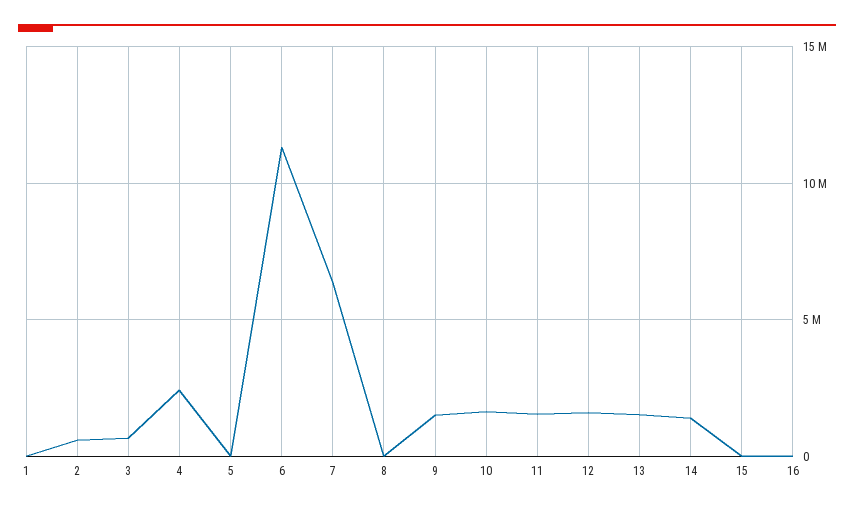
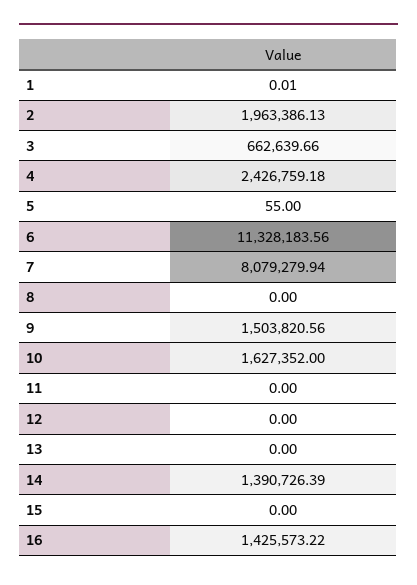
  {
    "1": 0.01,
-   "2": 500000,
+   "2": 1963386.13,
    "3": 662639.66,
    "4": 2426759.18,
    "5": 55,
    "6": 11328183.56,
-   "7": 6500000,
+   "7": 8079279.94,
    "8": 0,
    "9": 1503820.56,
    "10": 1627352,
-   "11": 1500000,
+   "11": 0,
-   "12": 1500000,
+   "12": 0,
-   "13": 1500000,
+   "13": 0,
    "14": 1390726.39,
    "15": 0,
-   "16": 0
+   "16": 1425573.22
  }

